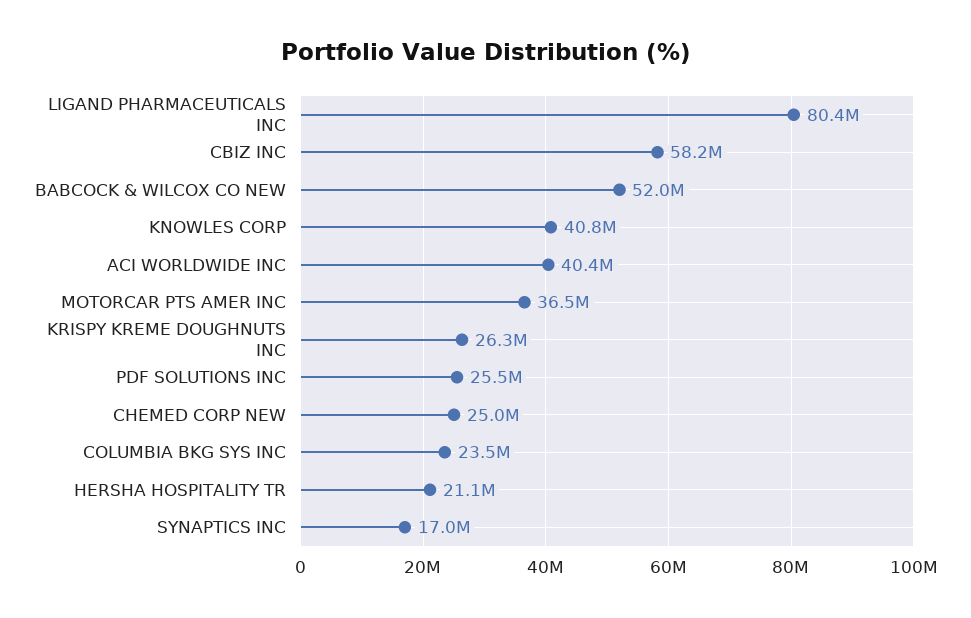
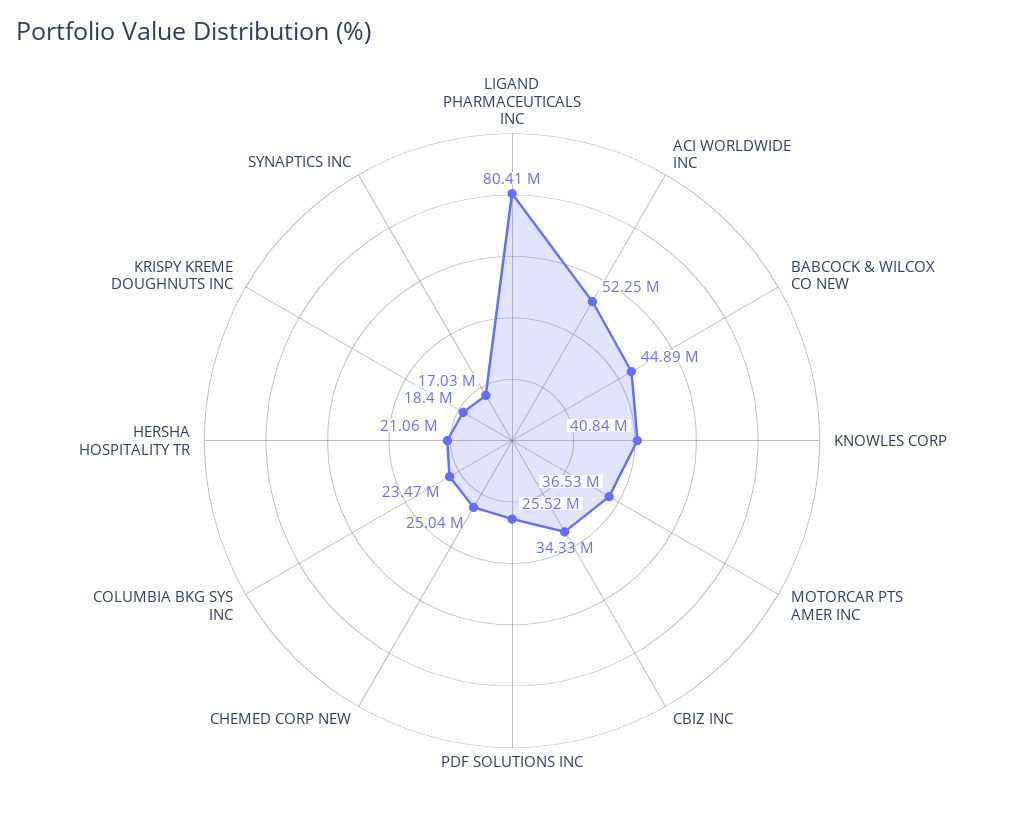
  {
    "LIGAND PHARMACEUTICALS INC": 80410000,
-   "CBIZ INC": 58200000,
+   "CBIZ INC": 34330000,
-   "BABCOCK & WILCOX CO NEW": 52000000,
+   "BABCOCK & WILCOX CO NEW": 44890000,
    "KNOWLES CORP": 40840000,
-   "ACI WORLDWIDE INC": 40400000,
+   "ACI WORLDWIDE INC": 52250000,
    "MOTORCAR PTS AMER INC": 36530000,
-   "KRISPY KREME DOUGHNUTS INC": 26300000,
+   "KRISPY KREME DOUGHNUTS INC": 18400000,
    "PDF SOLUTIONS INC": 25520000,
    "CHEMED CORP NEW": 25040000,
    "COLUMBIA BKG SYS INC": 23470000,
    "HERSHA HOSPITALITY TR": 21060000,
    "SYNAPTICS INC": 17030000
  }

